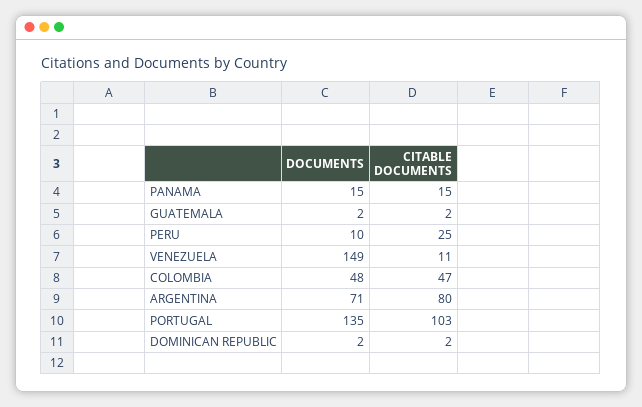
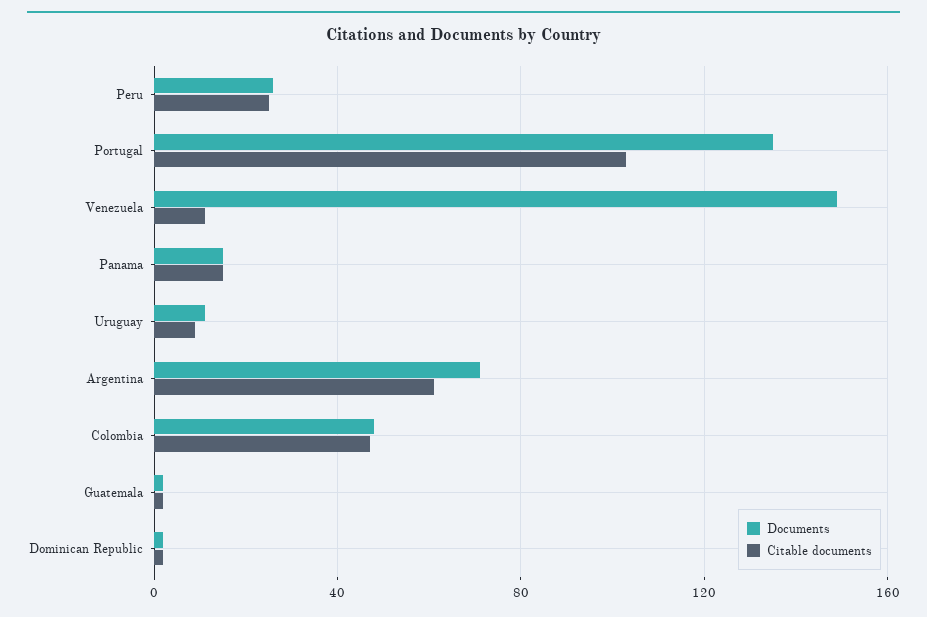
  {
    "DOCUMENTS": {
      "PANAMA": 15,
      "GUATEMALA": 2,
-     "PERU": 10,
+     "PERU": 25,
      "VENEZUELA": 149,
      "COLOMBIA": 48,
      "ARGENTINA": 71,
      "PORTUGAL": 135,
-     "DOMINICAN REPUBLIC": 2
+     "DOMINICAN REPUBLIC": 2,
+     "Uruguay": 10
    },
    "CITABLE DOCUMENTS": {
      "PANAMA": 15,
      "GUATEMALA": 2,
      "PERU": 25,
      "VENEZUELA": 11,
      "COLOMBIA": 47,
-     "ARGENTINA": 80,
+     "ARGENTINA": 60,
      "PORTUGAL": 103,
-     "DOMINICAN REPUBLIC": 2
+     "DOMINICAN REPUBLIC": 2,
+     "Uruguay": 10
    }
  }

